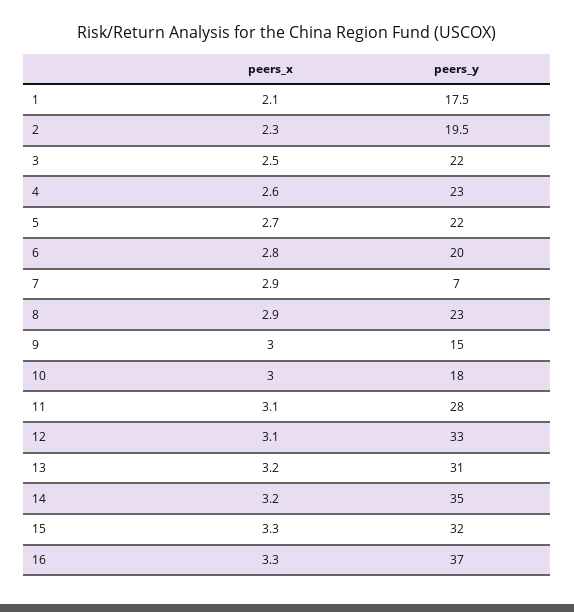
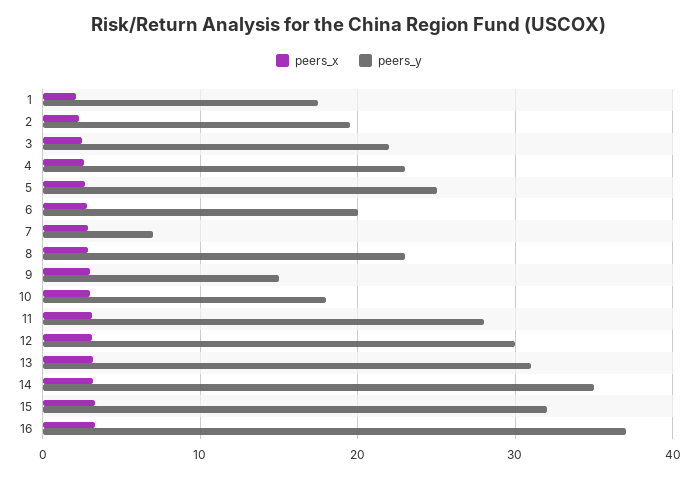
  {
    "peers_x": {
      "1": 2.1,
      "2": 2.3,
      "3": 2.5,
      "4": 2.6,
      "5": 2.7,
      "6": 2.8,
      "7": 2.9,
      "8": 2.9,
      "9": 3,
      "10": 3,
      "11": 3.1,
      "12": 3.1,
      "13": 3.2,
      "14": 3.2,
      "15": 3.3,
      "16": 3.3
    },
    "peers_y": {
      "1": 17.5,
      "2": 19.5,
      "3": 22,
      "4": 23,
-     "5": 22,
+     "5": 25,
      "6": 20,
      "7": 7,
      "8": 23,
      "9": 15,
      "10": 18,
      "11": 28,
-     "12": 33,
+     "12": 30,
      "13": 31,
      "14": 35,
      "15": 32,
      "16": 37
    }
  }

